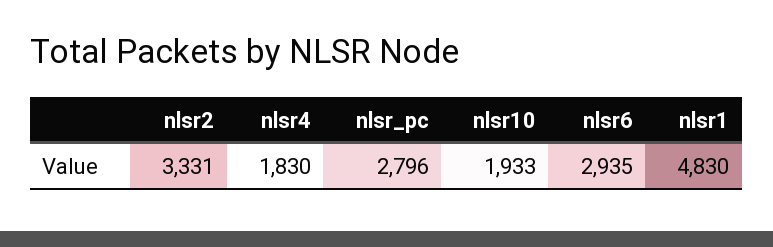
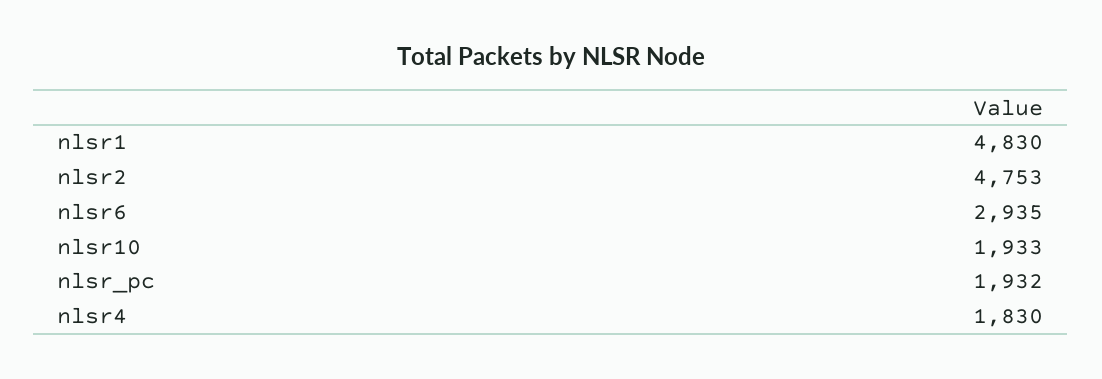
  {
-   "nlsr2": 3331,
+   "nlsr2": 4753,
    "nlsr4": 1830,
-   "nlsr_pc": 2796,
+   "nlsr_pc": 1932,
    "nlsr10": 1933,
    "nlsr6": 2935,
    "nlsr1": 4830
  }

